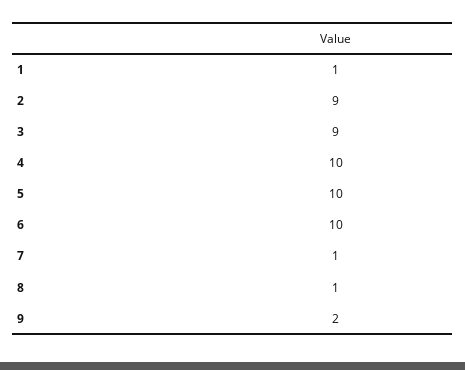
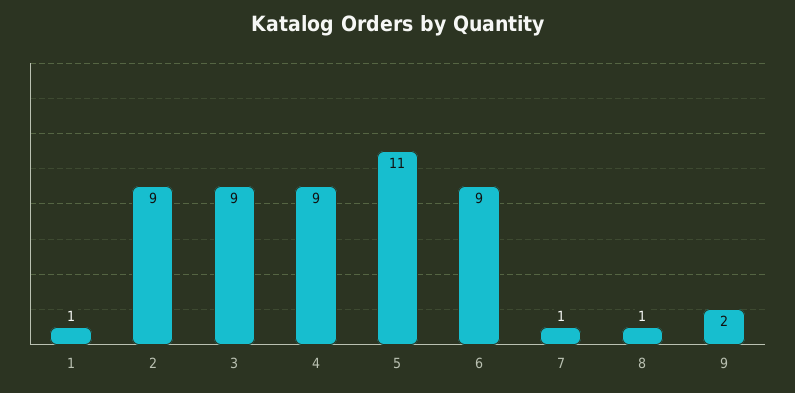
  {
    "1": 1,
    "2": 9,
    "3": 9,
-   "4": 10,
+   "4": 9,
-   "5": 10,
+   "5": 11,
-   "6": 10,
+   "6": 9,
    "7": 1,
    "8": 1,
    "9": 2
  }

